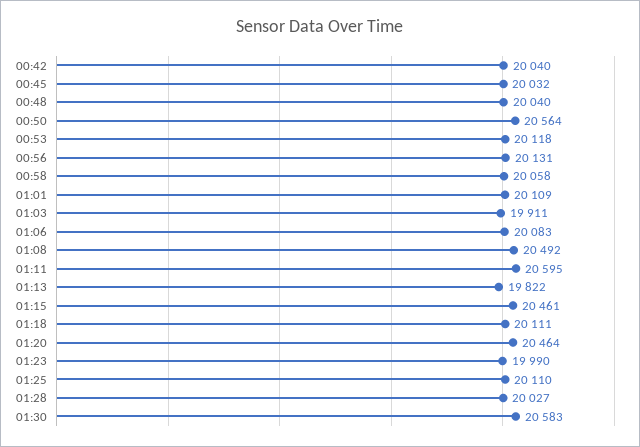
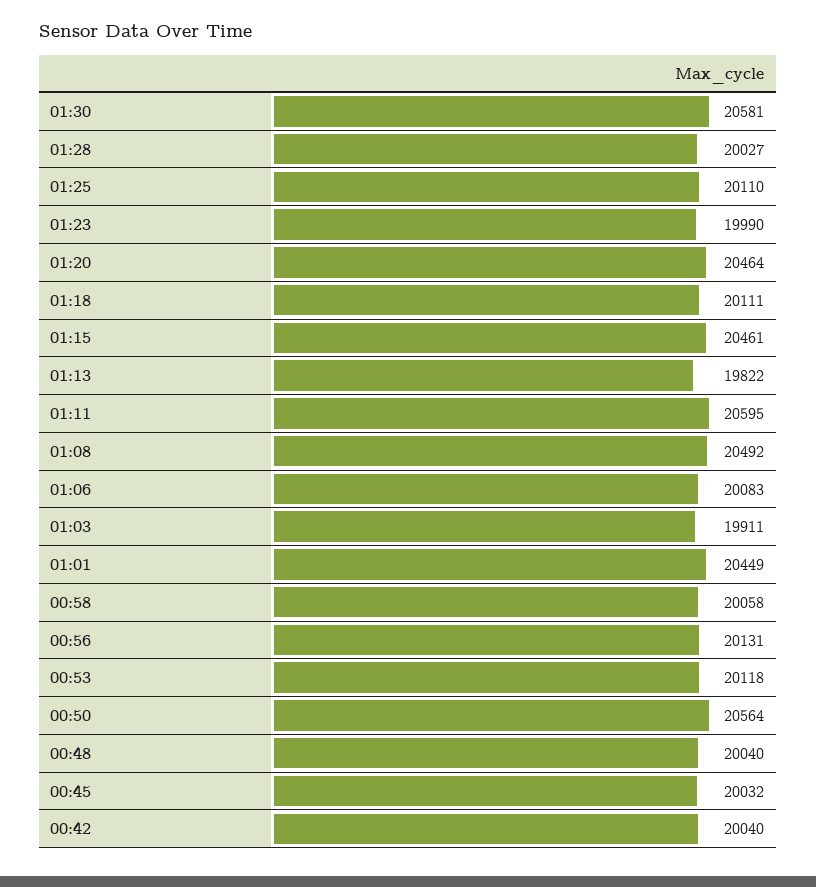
  {
    "00:42": 20040,
    "00:45": 20032,
    "00:48": 20040,
    "00:50": 20564,
    "00:53": 20118,
    "00:56": 20131,
    "00:58": 20058,
-   "01:01": 20109,
+   "01:01": 20449,
    "01:03": 19911,
    "01:06": 20083,
    "01:08": 20492,
    "01:11": 20595,
    "01:13": 19822,
    "01:15": 20461,
    "01:18": 20111,
    "01:20": 20464,
    "01:23": 19990,
    "01:25": 20110,
    "01:28": 20027,
-   "01:30": 20583
+   "01:30": 20581
  }

